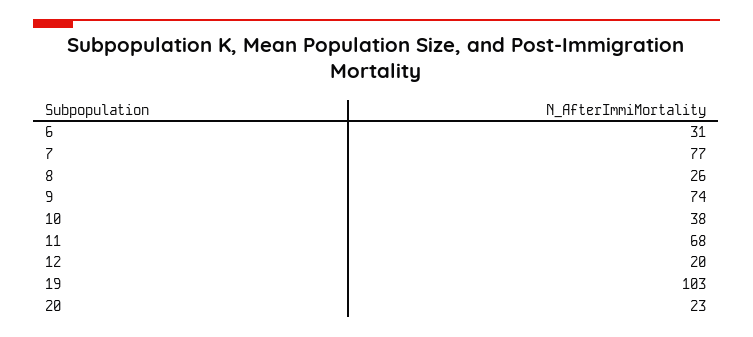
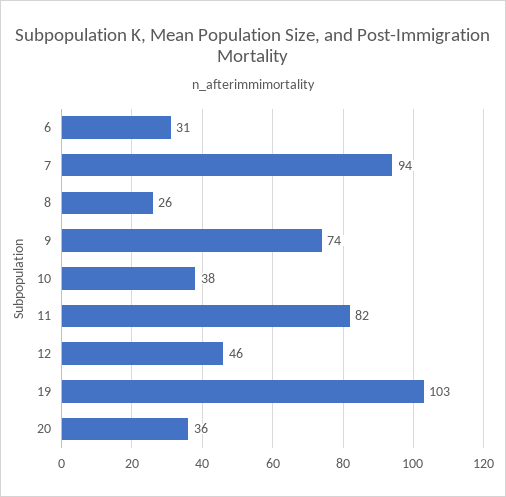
  {
    "6": 31,
-   "7": 77,
+   "7": 94,
    "8": 26,
    "9": 74,
    "10": 38,
-   "11": 68,
+   "11": 82,
-   "12": 20,
+   "12": 46,
    "19": 103,
-   "20": 23
+   "20": 36
  }

